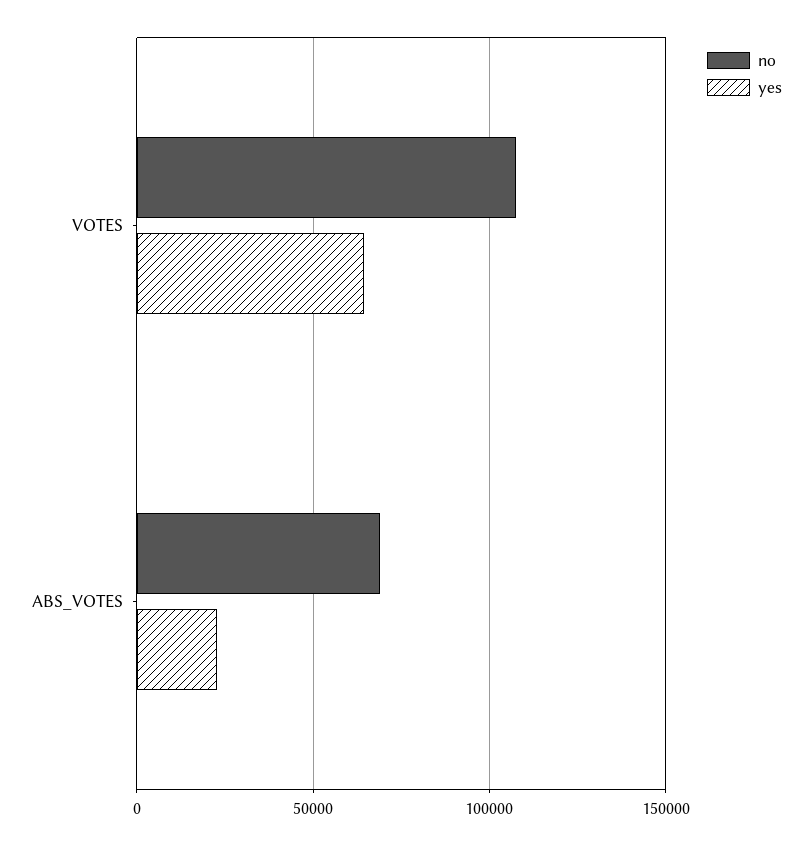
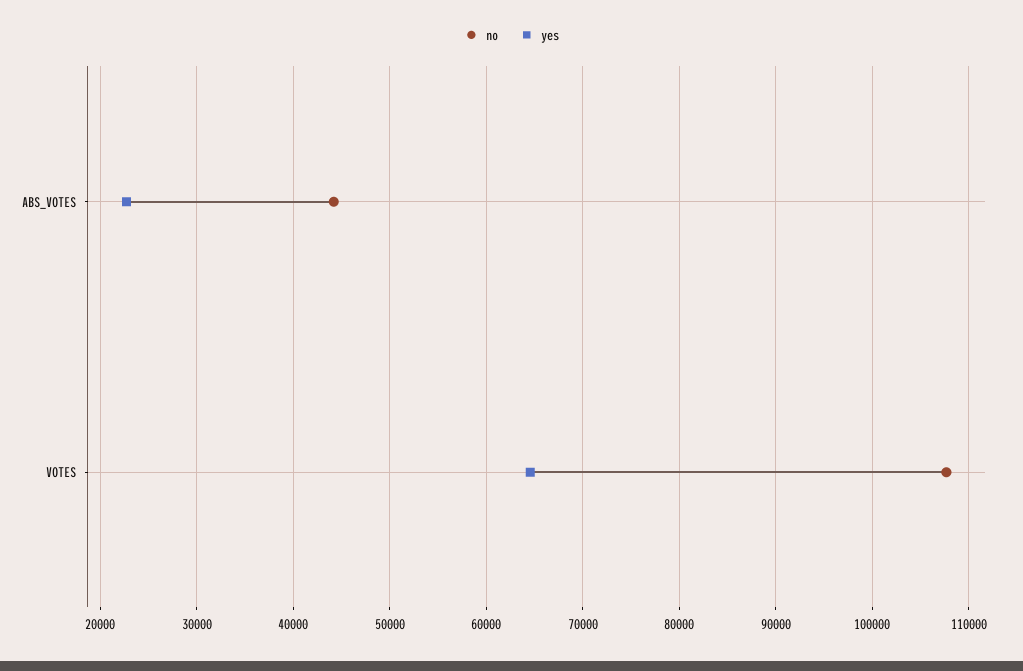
  {
    "no": {
      "VOTES": 108000,
-     "ABS_VOTES": 70000
+     "ABS_VOTES": 44000
    },
    "yes": {
      "VOTES": 65000,
      "ABS_VOTES": 23000
    }
  }

